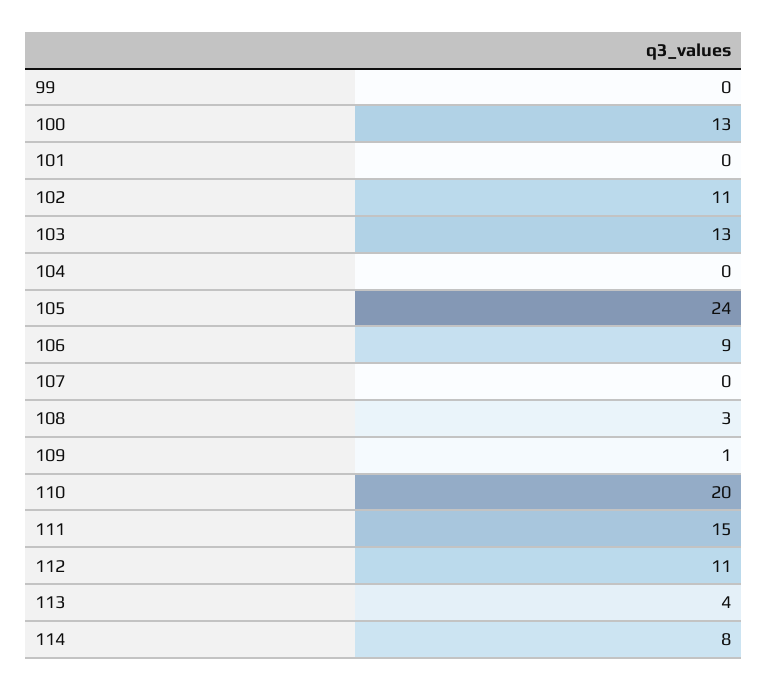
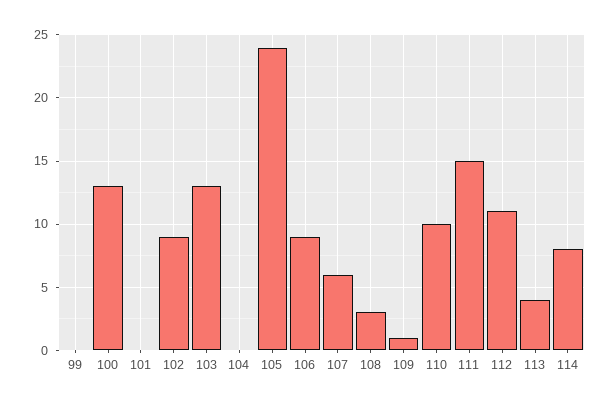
  {
    "99": 0,
    "100": 13,
    "101": 0,
-   "102": 11,
+   "102": 9,
    "103": 13,
    "104": 0,
    "105": 24,
    "106": 9,
-   "107": 0,
+   "107": 6,
    "108": 3,
    "109": 1,
-   "110": 20,
+   "110": 10,
    "111": 15,
    "112": 11,
    "113": 4,
    "114": 8
  }

